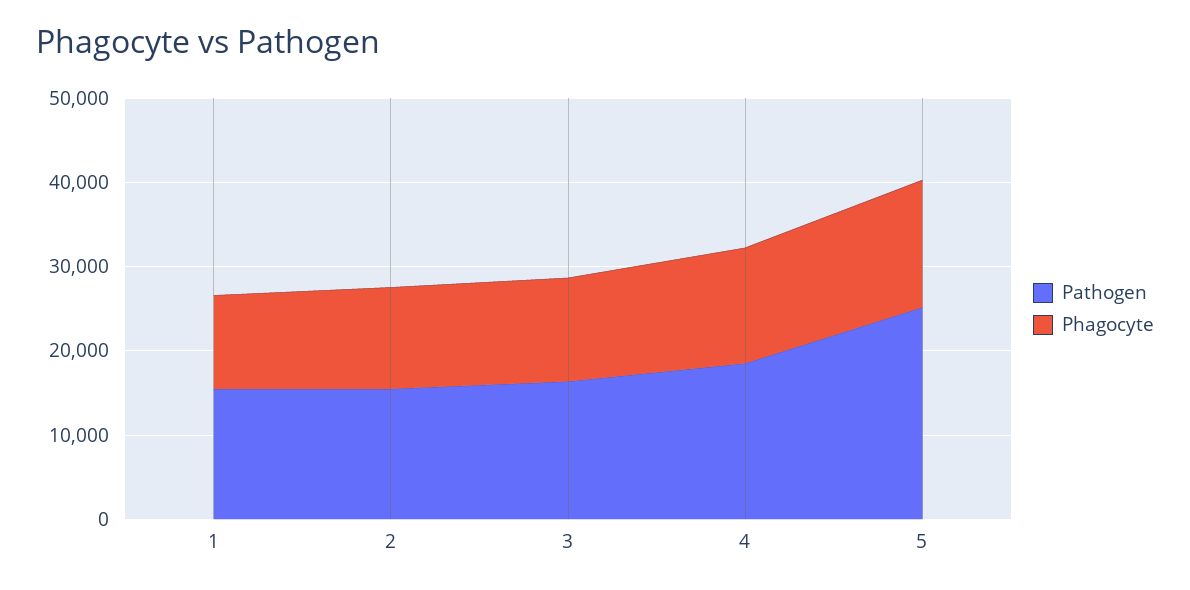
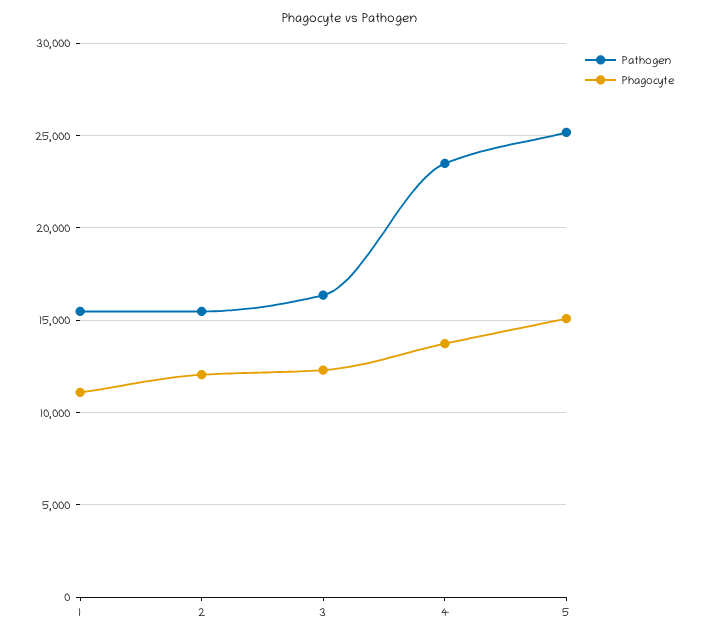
  {
    "Pathogen": {
      "1": 15500,
      "2": 15500,
      "3": 16500,
-     "4": 18000,
+     "4": 23500,
      "5": 25000
    },
    "Phagocyte": {
      "1": 11000,
      "2": 12000,
      "3": 12500,
      "4": 13500,
      "5": 15000
    }
  }

